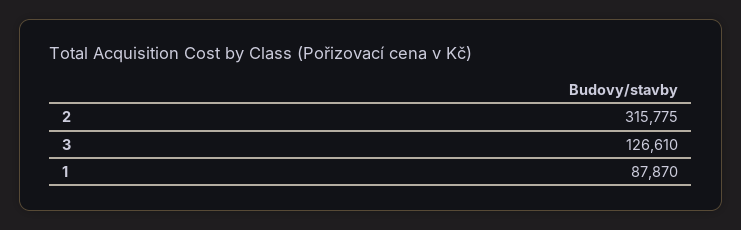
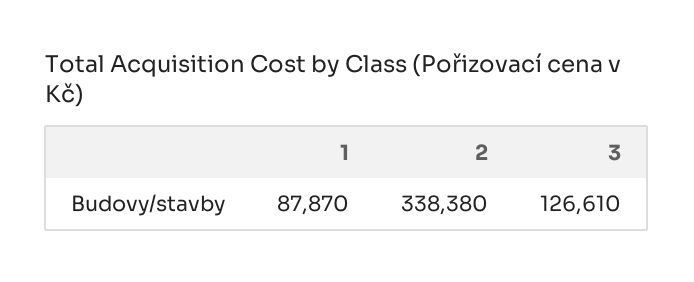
  {
-   "2": 315775,
+   "2": 338380,
    "3": 126610,
    "1": 87870
  }

